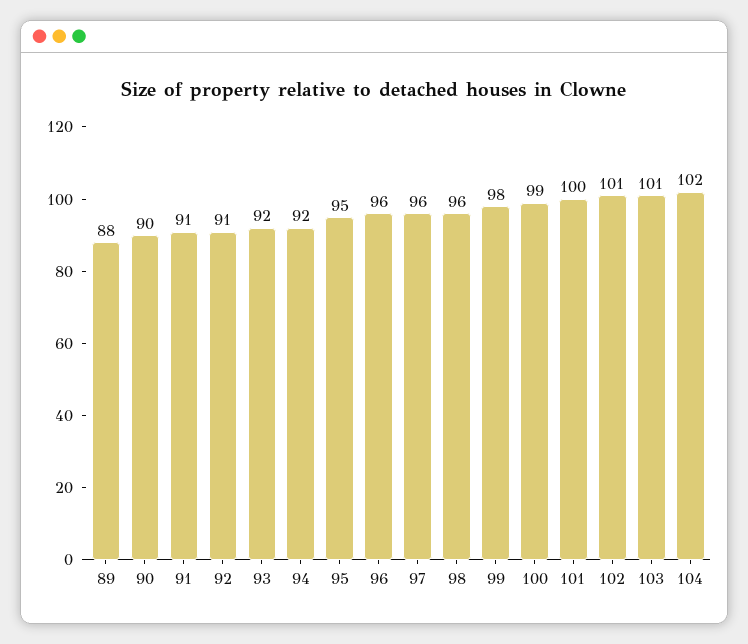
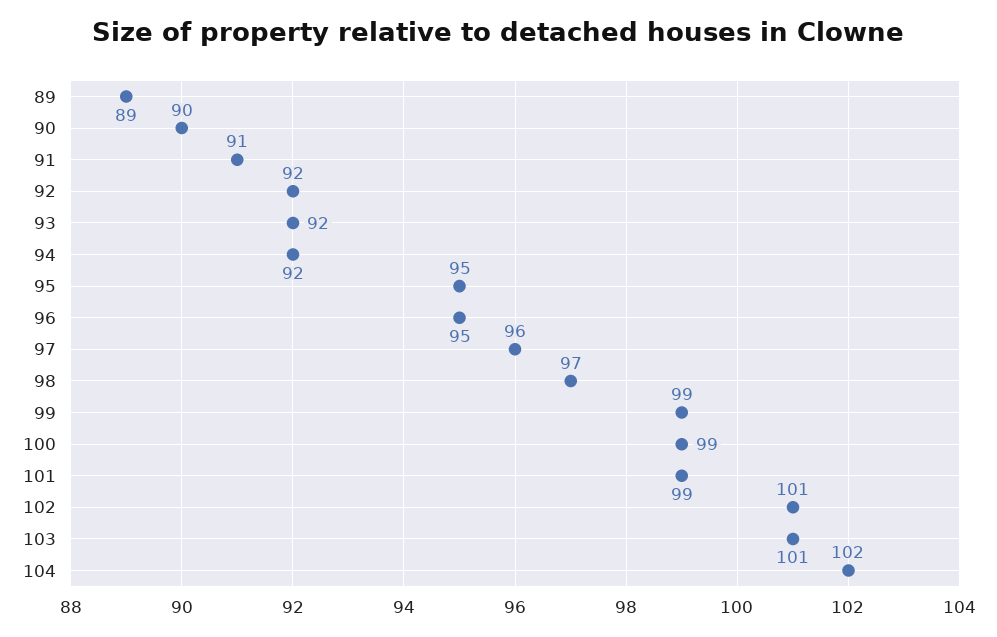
  {
-   "89": 88,
+   "89": 89,
    "90": 90,
    "91": 91,
-   "92": 91,
+   "92": 92,
    "93": 92,
    "94": 92,
    "95": 95,
-   "96": 96,
+   "96": 95,
    "97": 96,
-   "98": 96,
+   "98": 97,
-   "99": 98,
+   "99": 99,
    "100": 99,
-   "101": 100,
+   "101": 99,
    "102": 101,
    "103": 101,
    "104": 102
  }

